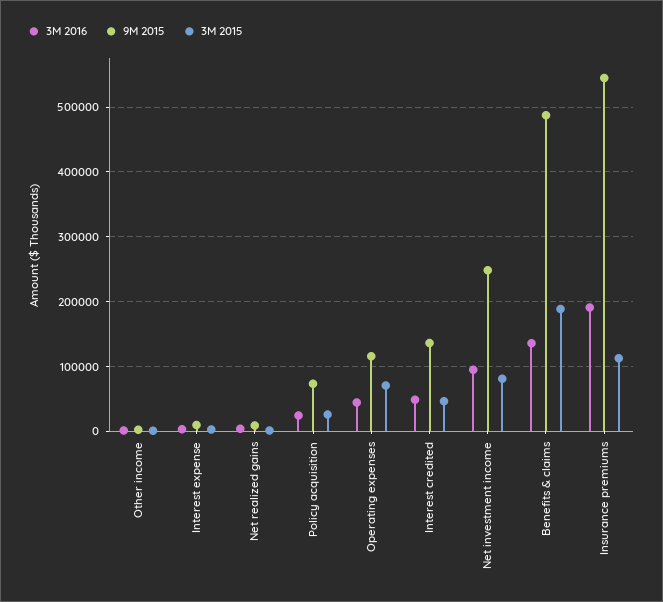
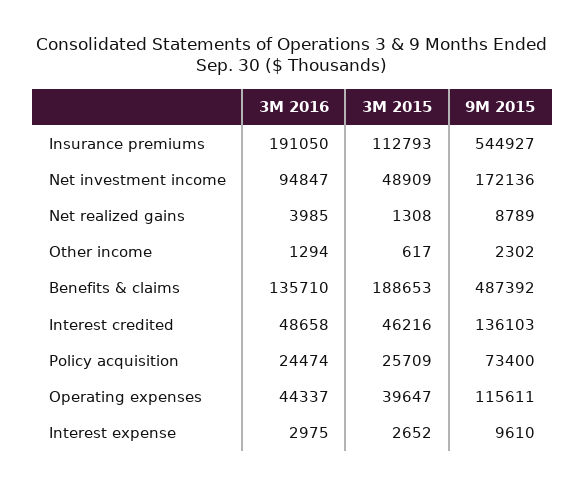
  {
    "3M 2016": {
      "Other income": 1294,
      "Interest expense": 2975,
      "Net realized gains": 3985,
      "Policy acquisition": 24474,
      "Operating expenses": 44337,
      "Interest credited": 48658,
      "Net investment income": 94847,
      "Benefits & claims": 135710,
      "Insurance premiums": 191050
    },
    "9M 2015": {
      "Other income": 2302,
      "Interest expense": 9610,
      "Net realized gains": 8789,
      "Policy acquisition": 73400,
      "Operating expenses": 115611,
      "Interest credited": 136103,
-     "Net investment income": 250000,
+     "Net investment income": 172136,
      "Benefits & claims": 487392,
      "Insurance premiums": 544927
    },
    "3M 2015": {
      "Other income": 617,
      "Interest expense": 2652,
      "Net realized gains": 1308,
      "Policy acquisition": 25709,
-     "Operating expenses": 70000,
+     "Operating expenses": 39647,
      "Interest credited": 46216,
-     "Net investment income": 80000,
+     "Net investment income": 48909,
      "Benefits & claims": 188653,
      "Insurance premiums": 112793
    }
  }

